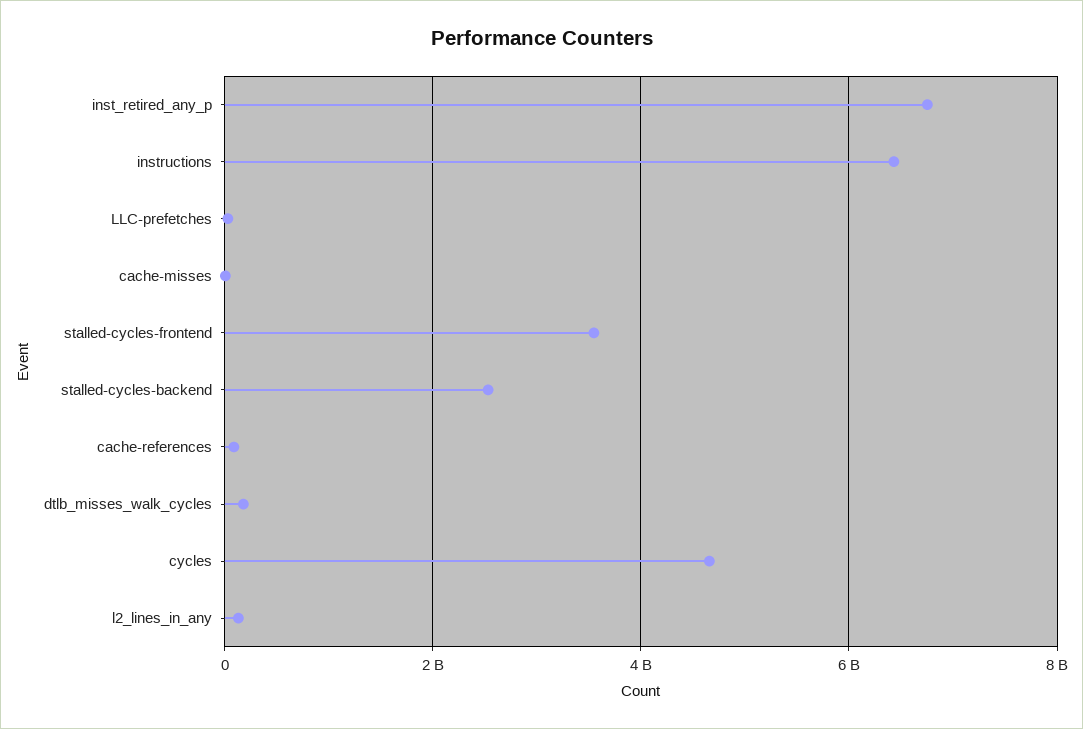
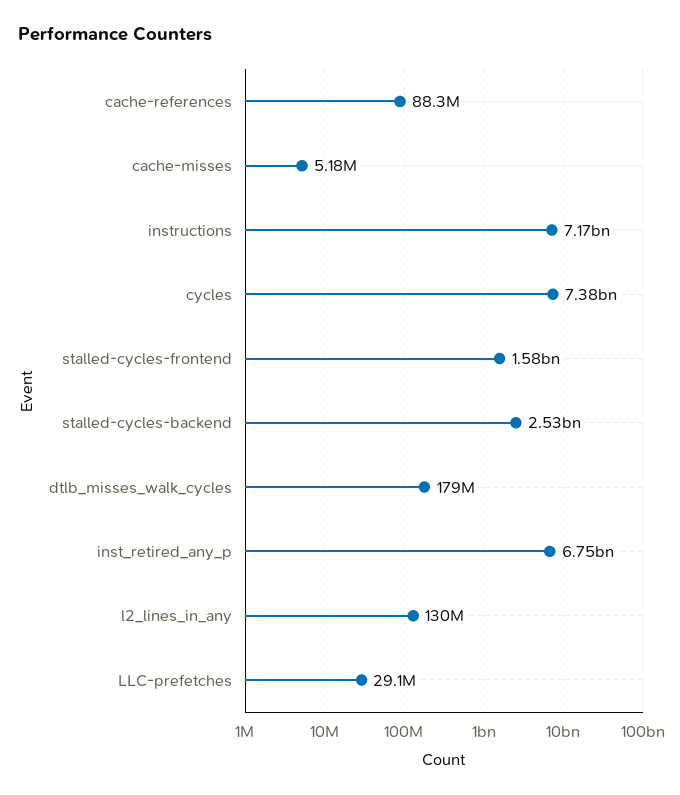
  {
    "inst_retired_any_p": 6750000000,
-   "instructions": 6400000000,
+   "instructions": 7170000000,
    "LLC-prefetches": 29100000,
    "cache-misses": 5180000,
-   "stalled-cycles-frontend": 3600000000,
+   "stalled-cycles-frontend": 1580000000,
    "stalled-cycles-backend": 2530000000,
    "cache-references": 88300000,
    "dtlb_misses_walk_cycles": 179000000,
-   "cycles": 4600000000,
+   "cycles": 7380000000,
    "l2_lines_in_any": 130000000
  }

